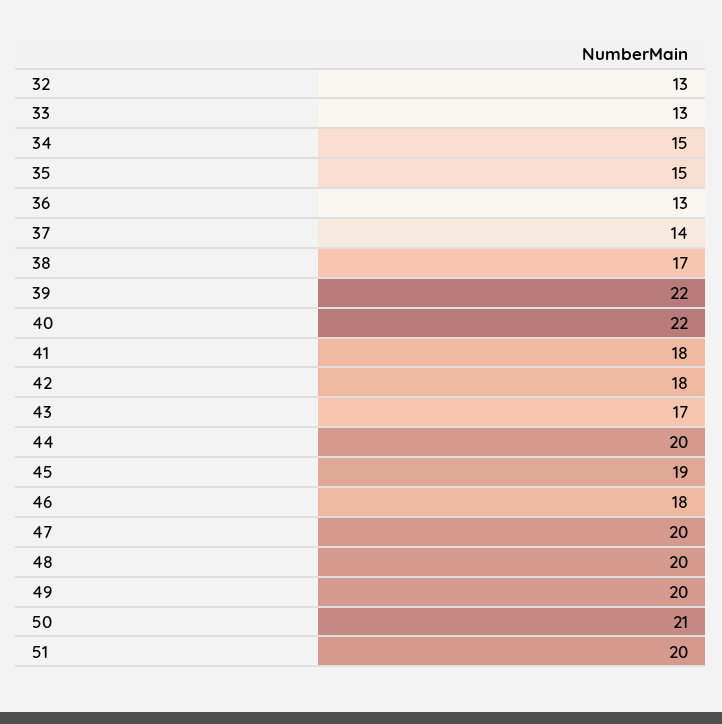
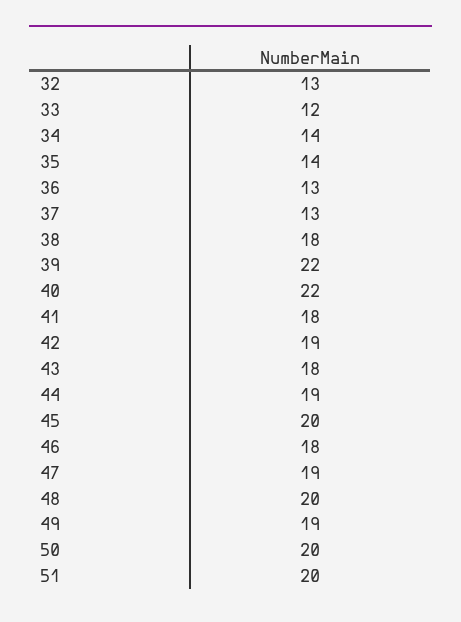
  {
    "32": 13,
-   "33": 13,
+   "33": 12,
-   "34": 15,
+   "34": 14,
-   "35": 15,
+   "35": 14,
    "36": 13,
-   "37": 14,
+   "37": 13,
-   "38": 17,
+   "38": 18,
    "39": 22,
    "40": 22,
    "41": 18,
-   "42": 18,
+   "42": 19,
-   "43": 17,
+   "43": 18,
-   "44": 20,
+   "44": 19,
-   "45": 19,
+   "45": 20,
    "46": 18,
-   "47": 20,
+   "47": 19,
    "48": 20,
-   "49": 20,
+   "49": 19,
-   "50": 21,
+   "50": 20,
    "51": 20
  }

